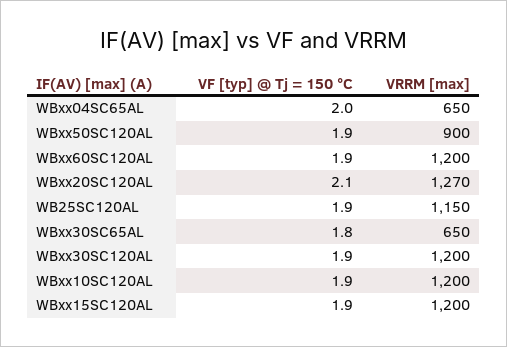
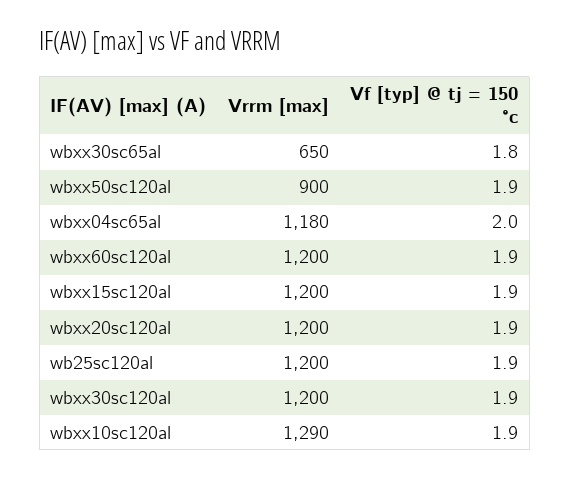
  {
    "VF [typ] @ Tj = 150 °C": {
      "WBxx04SC65AL": 2,
      "WBxx50SC120AL": 1.9,
      "WBxx60SC120AL": 1.9,
-     "WBxx20SC120AL": 2.1,
+     "WBxx20SC120AL": 1.9,
      "WB25SC120AL": 1.9,
      "WBxx30SC65AL": 1.8,
      "WBxx30SC120AL": 1.9,
      "WBxx10SC120AL": 1.9,
      "WBxx15SC120AL": 1.9
    },
    "VRRM [max]": {
-     "WBxx04SC65AL": 650,
+     "WBxx04SC65AL": 1180,
      "WBxx50SC120AL": 900,
      "WBxx60SC120AL": 1200,
-     "WBxx20SC120AL": 1270,
+     "WBxx20SC120AL": 1200,
-     "WB25SC120AL": 1150,
+     "WB25SC120AL": 1200,
      "WBxx30SC65AL": 650,
      "WBxx30SC120AL": 1200,
-     "WBxx10SC120AL": 1200,
+     "WBxx10SC120AL": 1290,
      "WBxx15SC120AL": 1200
    }
  }

